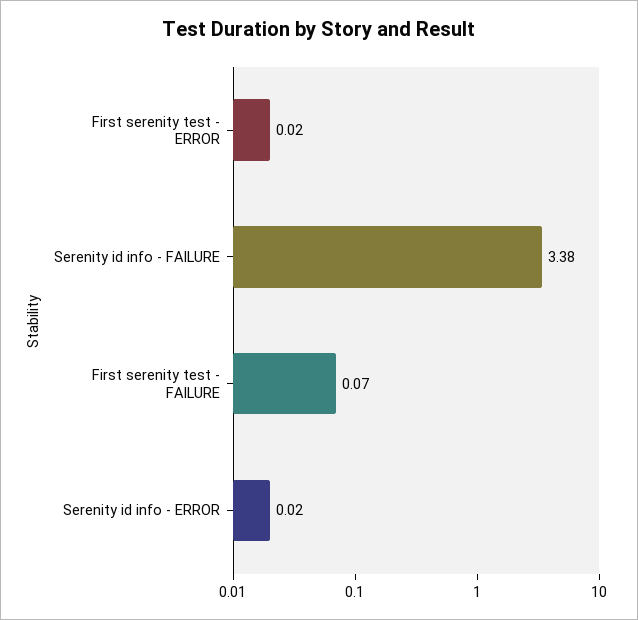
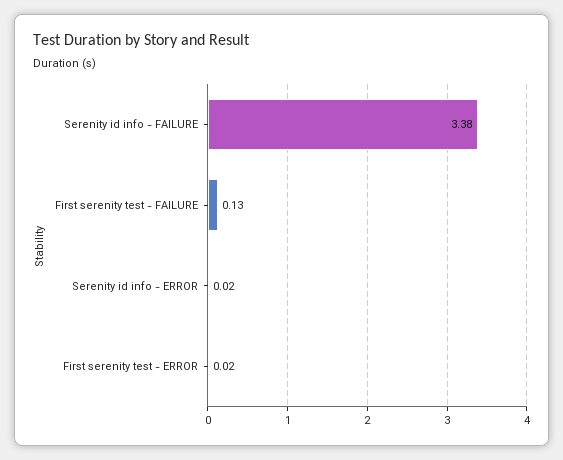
  {
    "First serenity test - ERROR": 0.02,
    "Serenity id info - FAILURE": 3.38,
-   "First serenity test - FAILURE": 0.07,
+   "First serenity test - FAILURE": 0.13,
    "Serenity id info - ERROR": 0.02
  }

